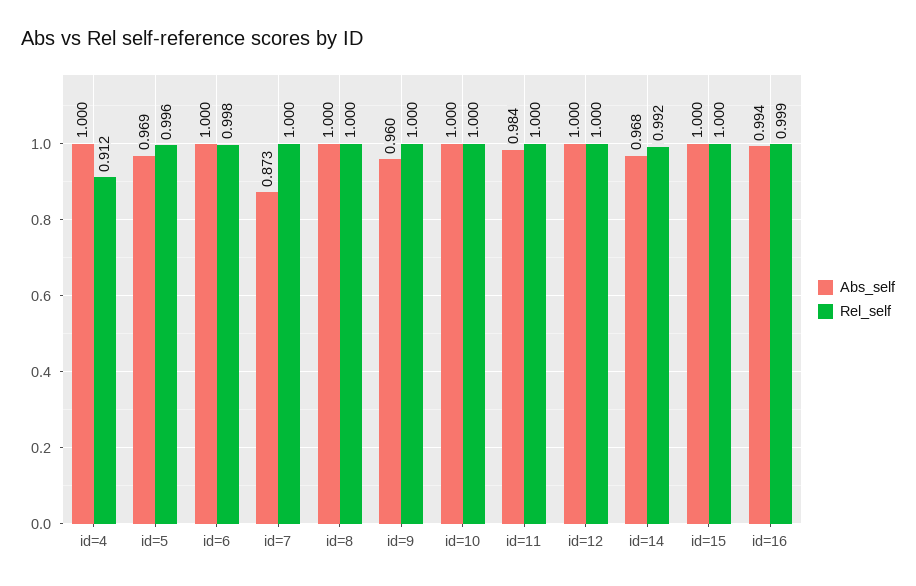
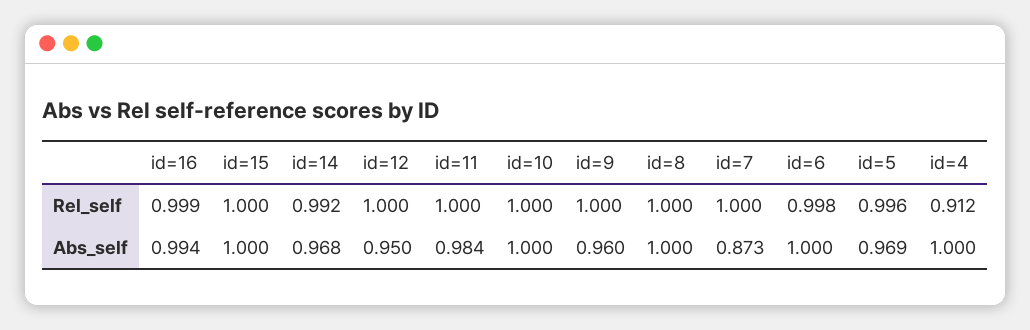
  {
    "Abs_self": {
      "id=4": 1,
      "id=5": 0.969,
      "id=6": 1,
      "id=7": 0.873,
      "id=8": 1,
      "id=9": 0.96,
      "id=10": 1,
      "id=11": 0.984,
-     "id=12": 1,
+     "id=12": 0.95,
      "id=14": 0.968,
      "id=15": 1,
      "id=16": 0.994
    },
    "Rel_self": {
      "id=4": 0.912,
      "id=5": 0.996,
      "id=6": 0.998,
      "id=7": 1,
      "id=8": 1,
      "id=9": 1,
      "id=10": 1,
      "id=11": 1,
      "id=12": 1,
      "id=14": 0.992,
      "id=15": 1,
      "id=16": 0.999
    }
  }

